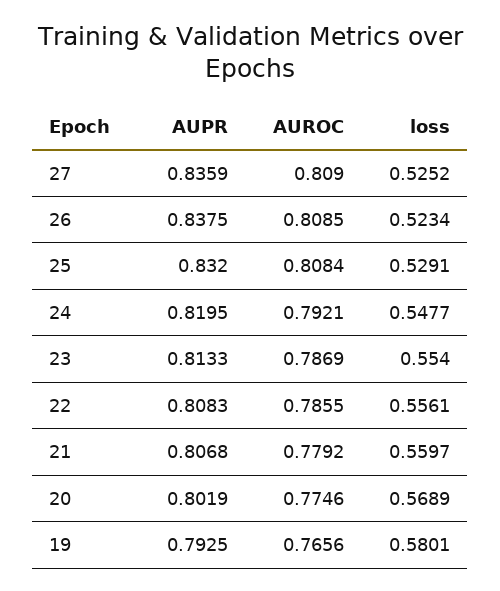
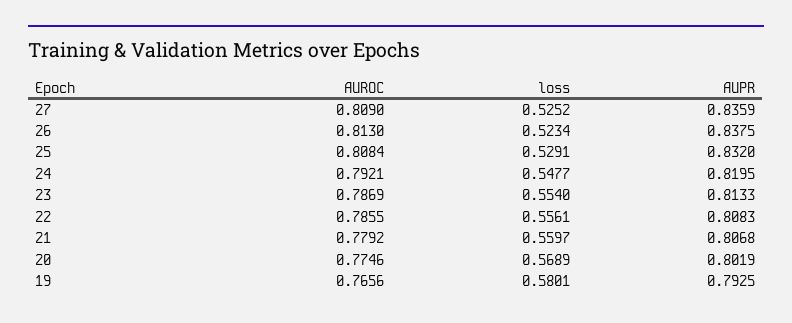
  {
    "AUPR": {
      "27": 0.8359,
      "26": 0.8375,
      "25": 0.832,
      "24": 0.8195,
      "23": 0.8133,
      "22": 0.8083,
      "21": 0.8068,
      "20": 0.8019,
      "19": 0.7925
    },
    "AUROC": {
      "27": 0.809,
-     "26": 0.8085,
+     "26": 0.813,
      "25": 0.8084,
      "24": 0.7921,
      "23": 0.7869,
      "22": 0.7855,
      "21": 0.7792,
      "20": 0.7746,
      "19": 0.7656
    },
    "loss": {
      "27": 0.5252,
      "26": 0.5234,
      "25": 0.5291,
      "24": 0.5477,
      "23": 0.554,
      "22": 0.5561,
      "21": 0.5597,
      "20": 0.5689,
      "19": 0.5801
    }
  }

